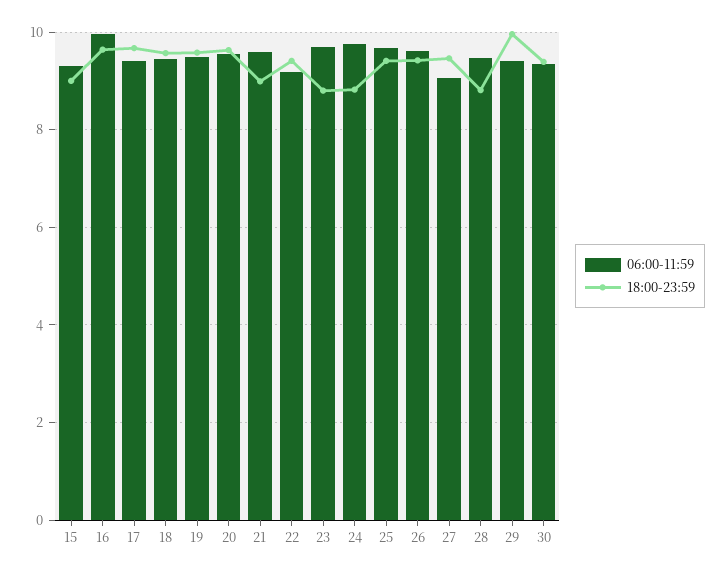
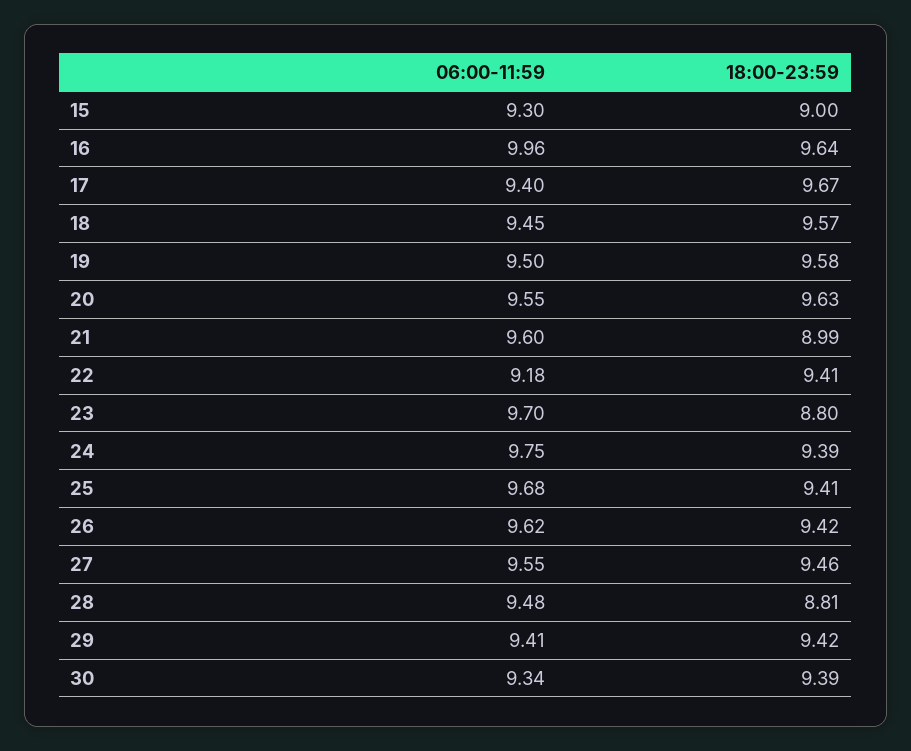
  {
    "06:00-11:59": {
      "15": 9.3,
      "16": 9.96,
      "17": 9.4,
      "18": 9.45,
      "19": 9.5,
      "20": 9.55,
      "21": 9.6,
      "22": 9.18,
      "23": 9.7,
      "24": 9.75,
      "25": 9.68,
      "26": 9.62,
-     "27": 9,
+     "27": 9.55,
      "28": 9.48,
      "29": 9.41,
      "30": 9.34
    },
    "18:00-23:59": {
      "15": 9,
      "16": 9.64,
      "17": 9.67,
      "18": 9.57,
      "19": 9.58,
      "20": 9.63,
      "21": 8.99,
      "22": 9.41,
      "23": 8.8,
-     "24": 8.8,
+     "24": 9.39,
      "25": 9.41,
      "26": 9.42,
      "27": 9.46,
      "28": 8.81,
-     "29": 10,
+     "29": 9.42,
      "30": 9.39
    }
  }

